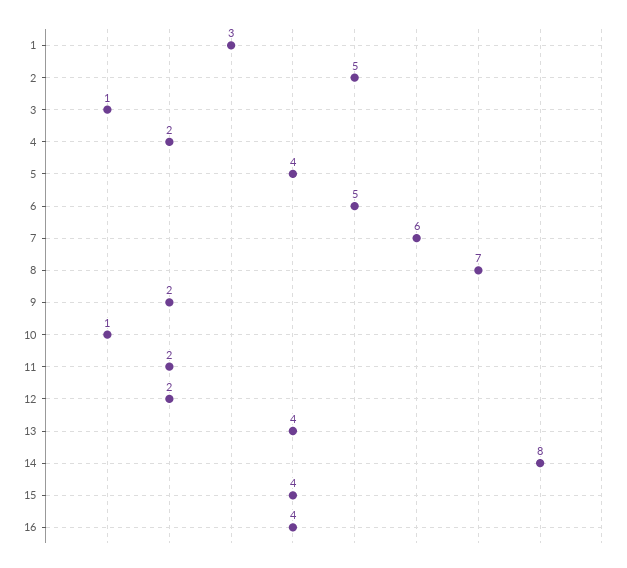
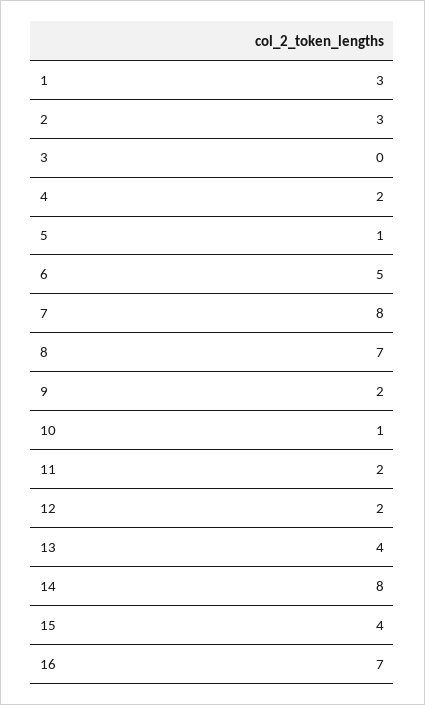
  {
    "1": 3,
-   "2": 5,
+   "2": 3,
-   "3": 1,
+   "3": 0,
    "4": 2,
-   "5": 4,
+   "5": 1,
    "6": 5,
-   "7": 6,
+   "7": 8,
    "8": 7,
    "9": 2,
    "10": 1,
    "11": 2,
    "12": 2,
    "13": 4,
    "14": 8,
    "15": 4,
-   "16": 4
+   "16": 7
  }

